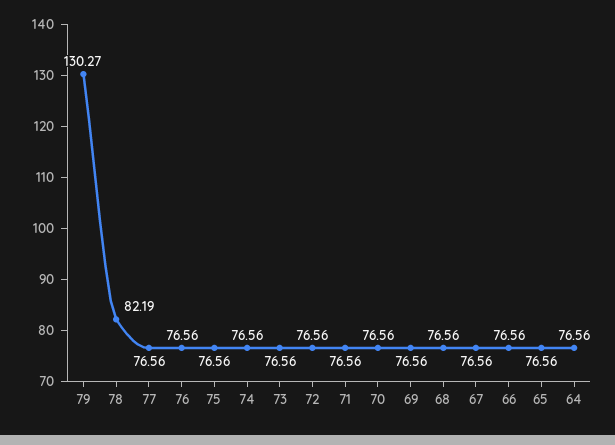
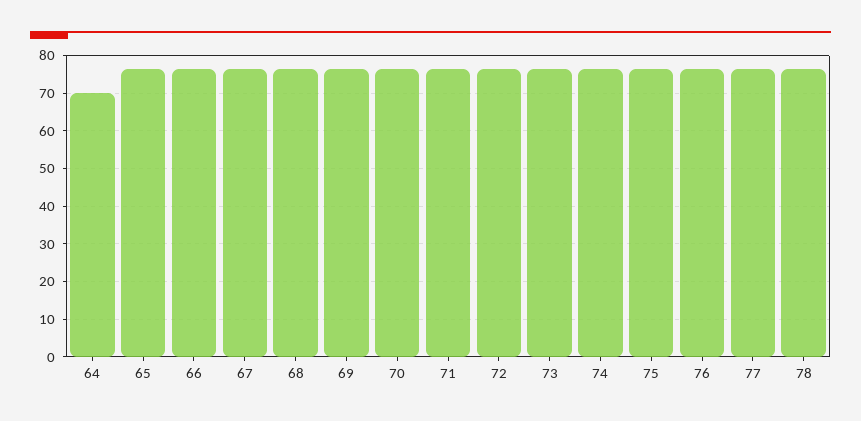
  {
-   "79": 130.27,
-   "78": 82.19,
+   "78": 76,
    "77": 76.56,
    "76": 76.56,
    "75": 76.56,
    "74": 76.56,
    "73": 76.56,
    "72": 76.56,
    "71": 76.56,
    "70": 76.56,
    "69": 76.56,
    "68": 76.56,
    "67": 76.56,
    "66": 76.56,
    "65": 76.56,
-   "64": 76.56
+   "64": 70
  }

